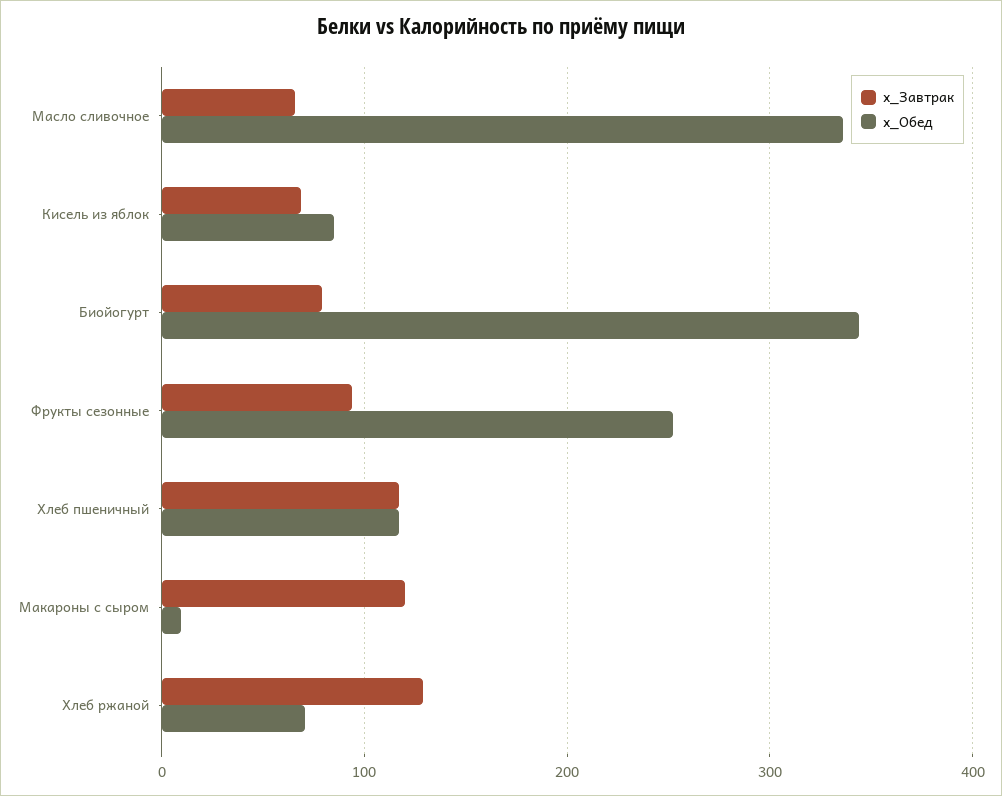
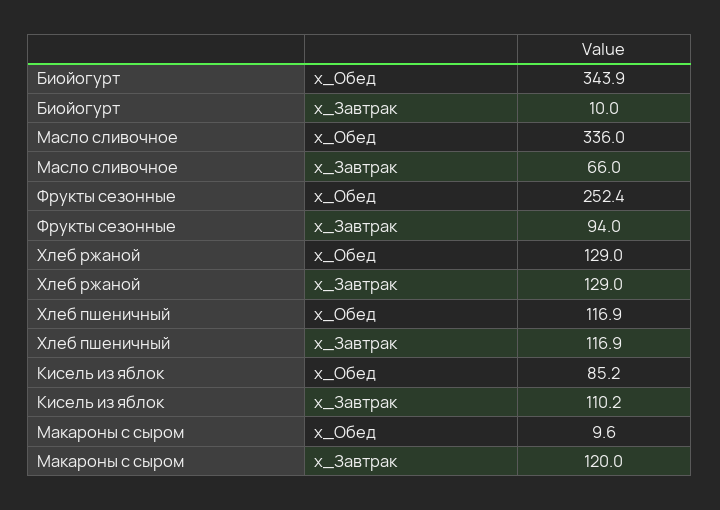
  {
    "x_Завтрак": {
      "Масло сливочное": 66,
-     "Кисель из яблок": 70,
+     "Кисель из яблок": 110.2,
-     "Биойогурт": 80,
+     "Биойогурт": 10,
      "Фрукты сезонные": 94,
      "Хлеб пшеничный": 116.9,
      "Макароны с сыром": 120,
      "Хлеб ржаной": 129
    },
    "x_Обед": {
      "Масло сливочное": 336,
      "Кисель из яблок": 85.2,
      "Биойогурт": 343.9,
      "Фрукты сезонные": 252.4,
      "Хлеб пшеничный": 116.9,
      "Макароны с сыром": 9.6,
-     "Хлеб ржаной": 70
+     "Хлеб ржаной": 129
    }
  }

